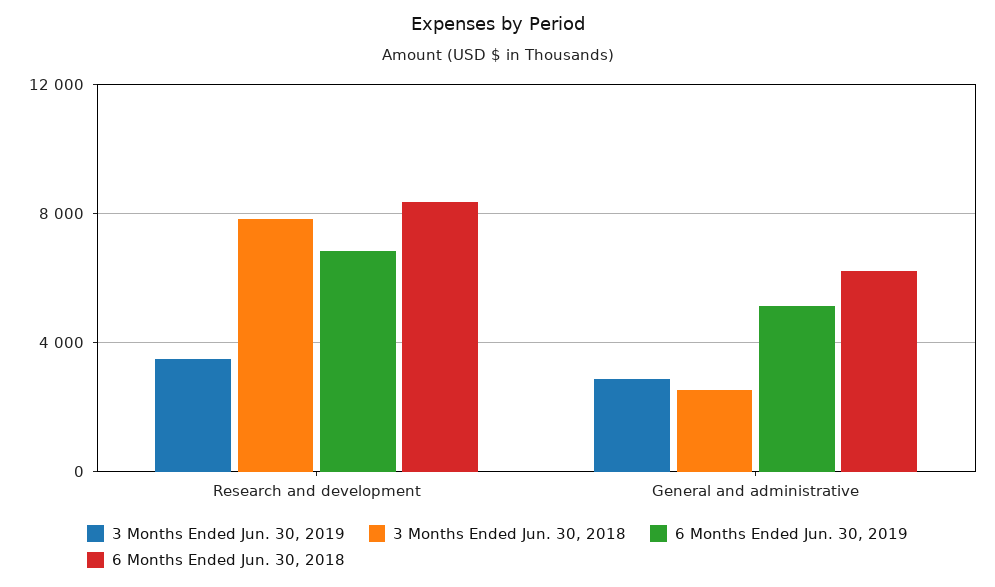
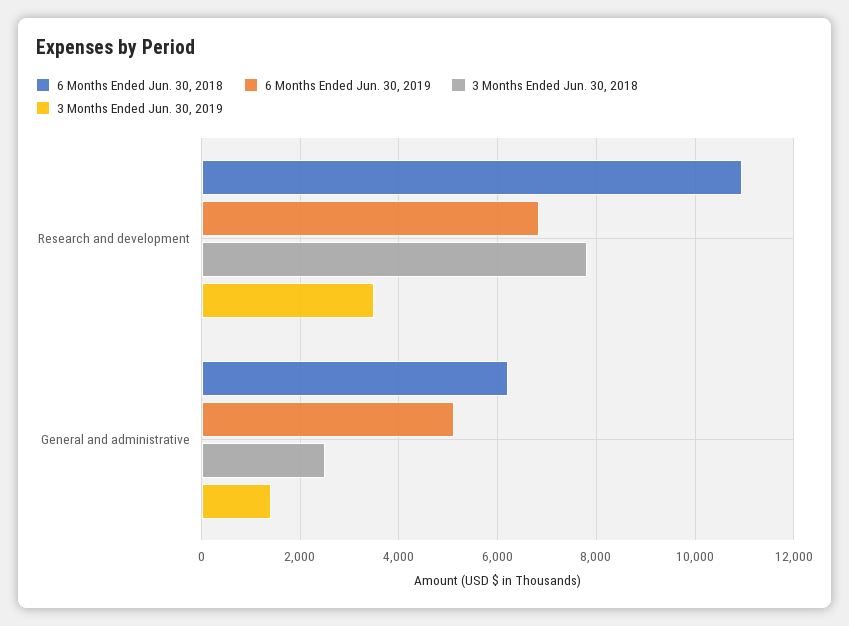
  {
    "3 Months Ended Jun. 30, 2019": {
      "Research and development": 3400,
-     "General and administrative": 3000
+     "General and administrative": 1400
    },
    "3 Months Ended Jun. 30, 2018": {
      "Research and development": 7800,
      "General and administrative": 2600
    },
    "6 Months Ended Jun. 30, 2019": {
      "Research and development": 6800,
      "General and administrative": 5200
    },
    "6 Months Ended Jun. 30, 2018": {
-     "Research and development": 8500,
+     "Research and development": 11000,
      "General and administrative": 6200
    }
  }

